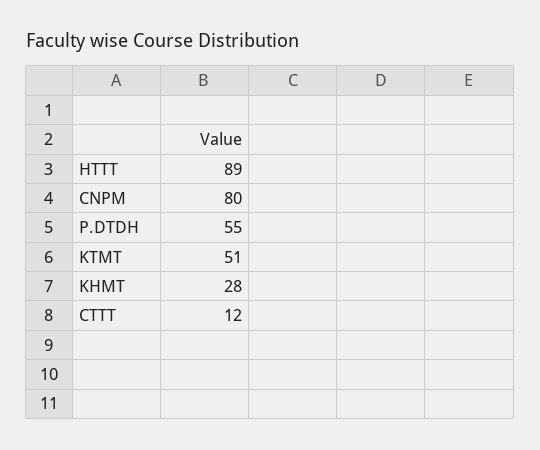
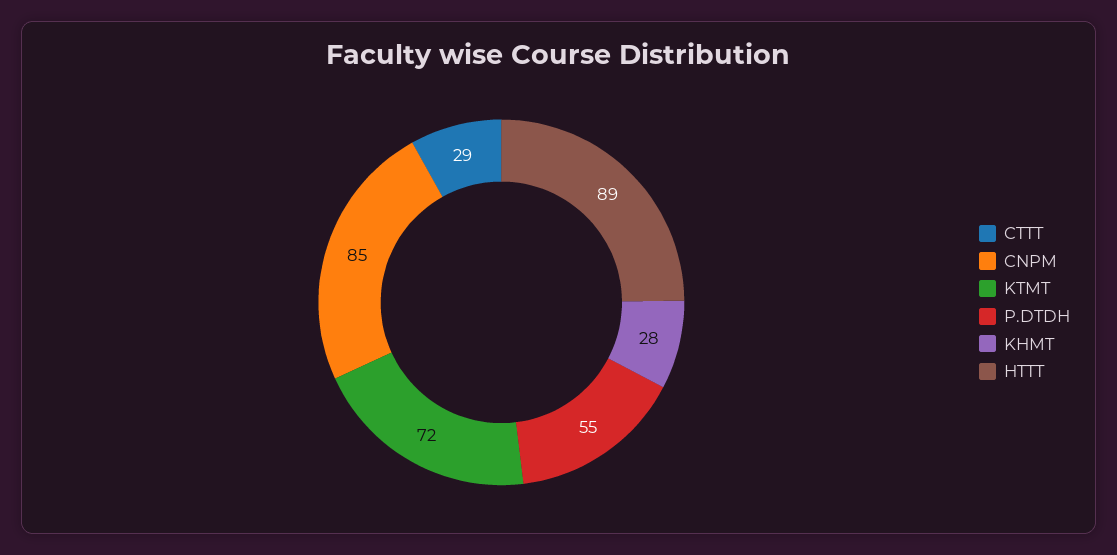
  {
    "HTTT": 89,
-   "CNPM": 80,
+   "CNPM": 85,
    "P.DTDH": 55,
-   "KTMT": 51,
+   "KTMT": 72,
    "KHMT": 28,
-   "CTTT": 12
+   "CTTT": 29
  }

